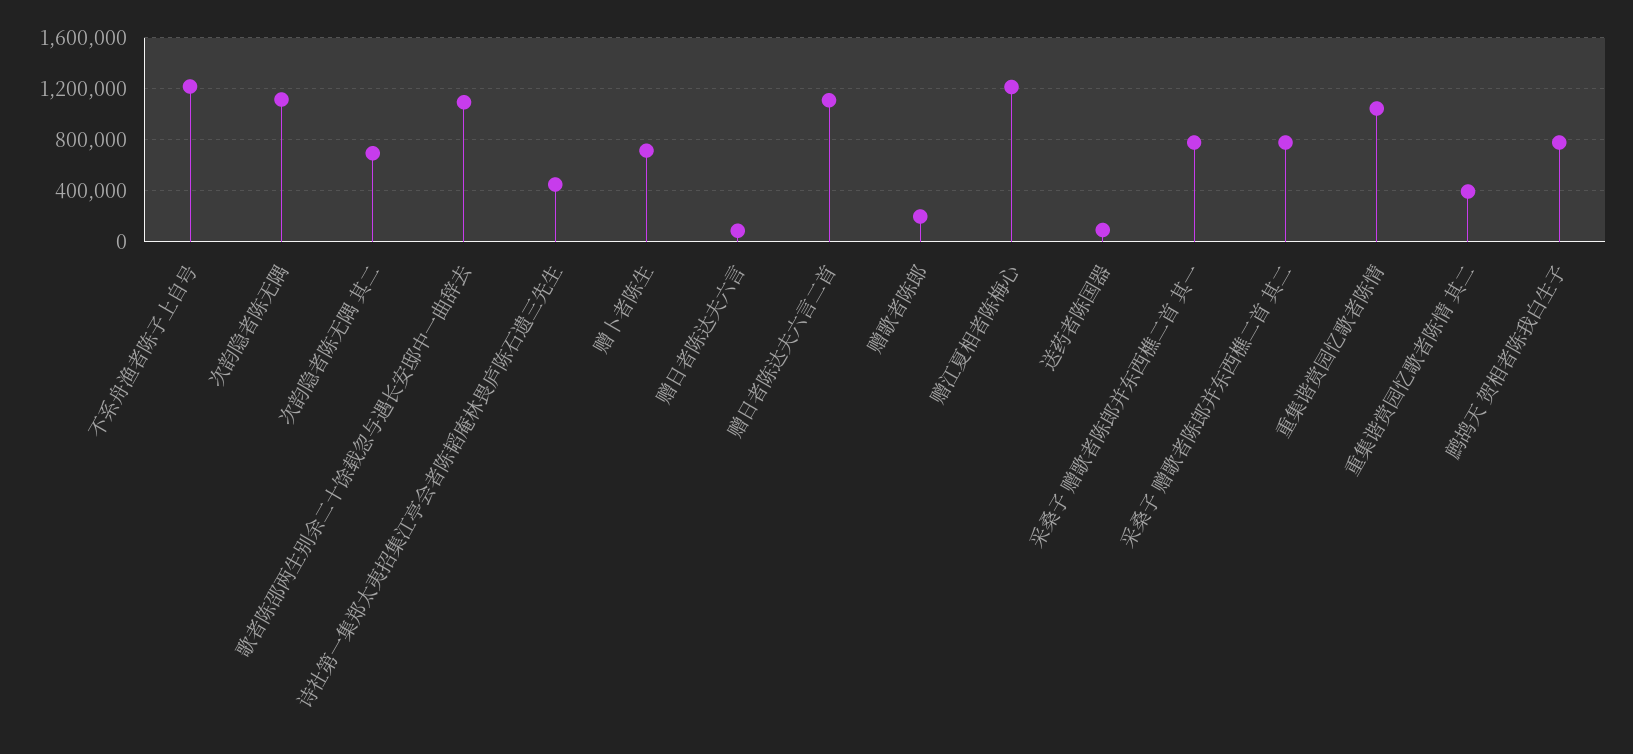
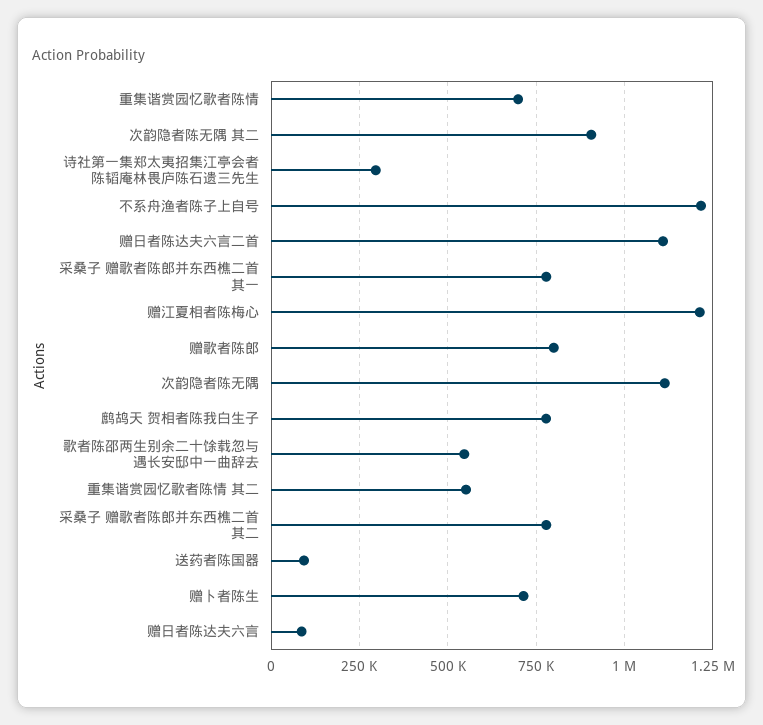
  {
    "不系舟渔者陈子上自号": 1225000,
    "次韵隐者陈无隅": 1125000,
-   "次韵隐者陈无隅 其二": 700000,
+   "次韵隐者陈无隅 其二": 900000,
-   "歌者陈邵两生别余二十馀载忽与遇长安邸中一曲辞去": 1100000,
+   "歌者陈邵两生别余二十馀载忽与遇长安邸中一曲辞去": 550000,
-   "诗社第一集郑太夷招集江亭会者陈韬庵林畏庐陈石遗三先生": 450000,
+   "诗社第一集郑太夷招集江亭会者陈韬庵林畏庐陈石遗三先生": 300000,
    "赠卜者陈生": 725000,
    "赠日者陈达夫六言": 75000,
    "赠日者陈达夫六言二首": 1100000,
-   "赠歌者陈郎": 200000,
+   "赠歌者陈郎": 800000,
    "赠江夏相者陈梅心": 1225000,
    "送药者陈国器": 100000,
    "采桑子 赠歌者陈郎并东西樵二首 其一": 775000,
    "采桑子 赠歌者陈郎并东西樵二首 其二": 775000,
-   "重集谐赏园忆歌者陈情": 1050000,
+   "重集谐赏园忆歌者陈情": 700000,
-   "重集谐赏园忆歌者陈情 其二": 400000,
+   "重集谐赏园忆歌者陈情 其二": 550000,
    "鹧鸪天 贺相者陈我白生子": 775000
  }

